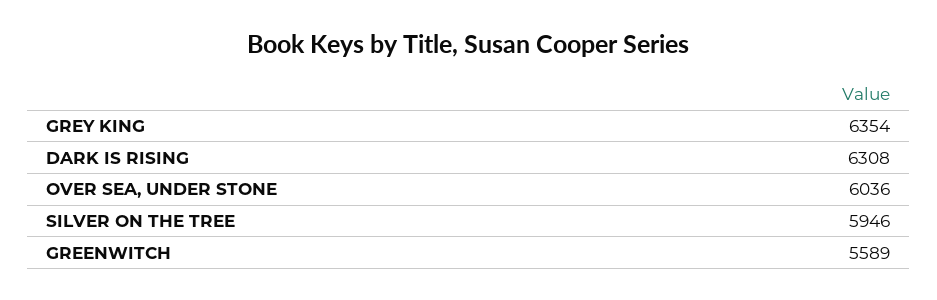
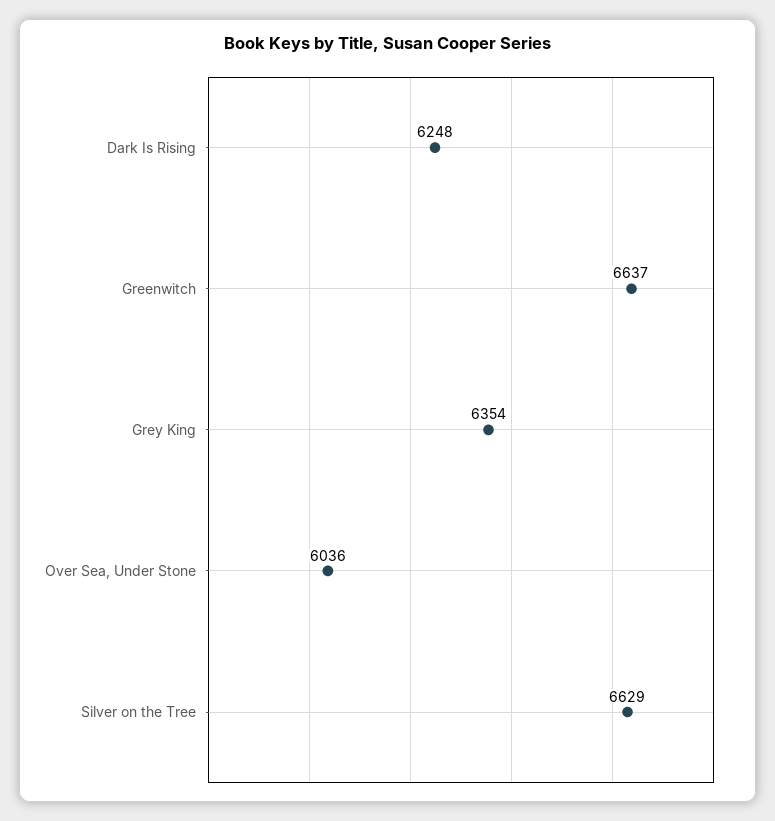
  {
    "GREY KING": 6354,
-   "DARK IS RISING": 6308,
+   "DARK IS RISING": 6248,
    "OVER SEA, UNDER STONE": 6036,
-   "SILVER ON THE TREE": 5946,
+   "SILVER ON THE TREE": 6629,
-   "GREENWITCH": 5589
+   "GREENWITCH": 6637
  }

